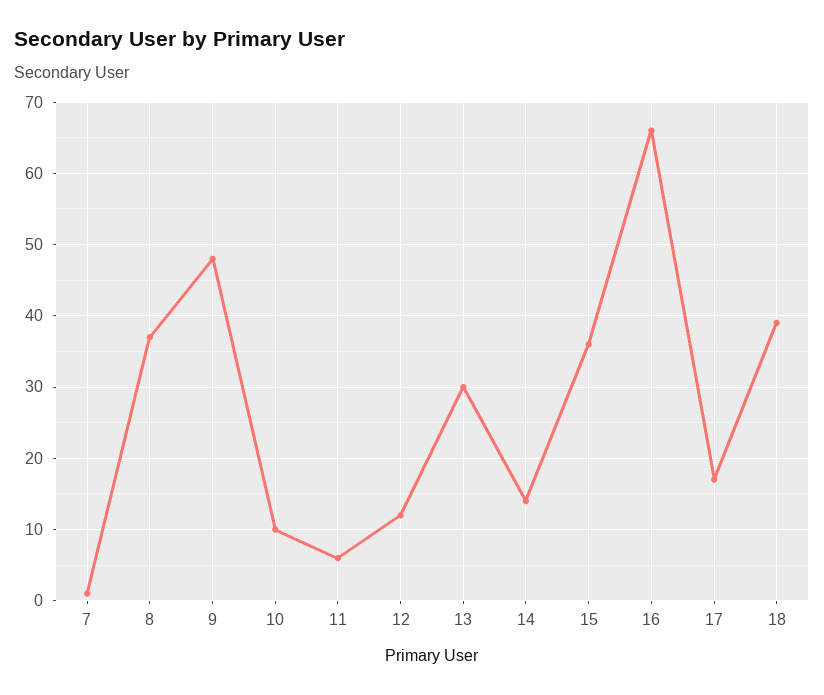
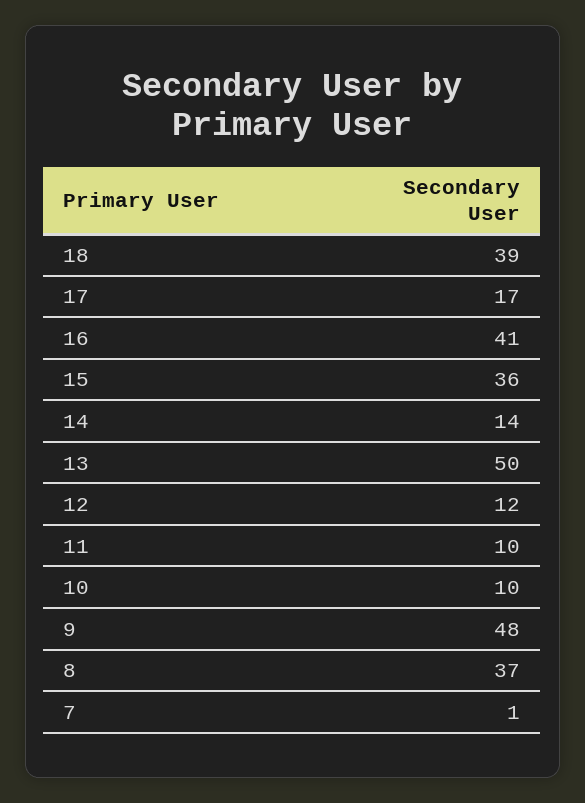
  {
    "7": 1,
    "8": 37,
    "9": 48,
    "10": 10,
-   "11": 6,
+   "11": 10,
    "12": 12,
-   "13": 30,
+   "13": 50,
    "14": 14,
    "15": 36,
-   "16": 66,
+   "16": 41,
    "17": 17,
    "18": 39
  }

